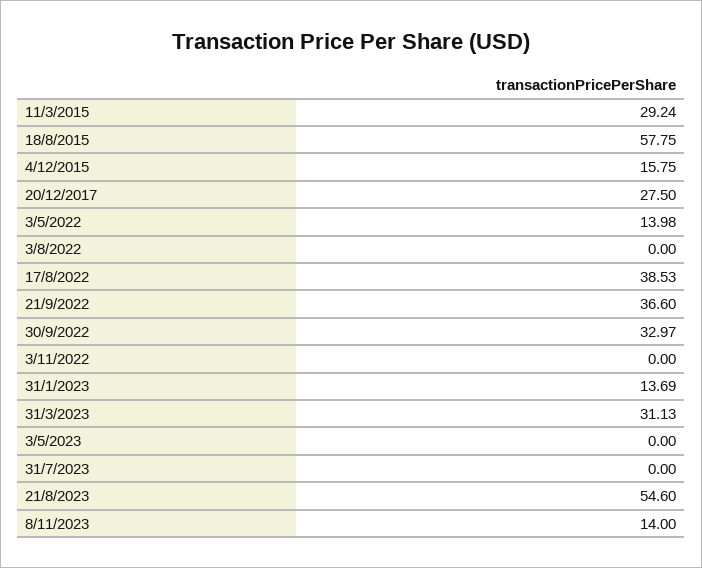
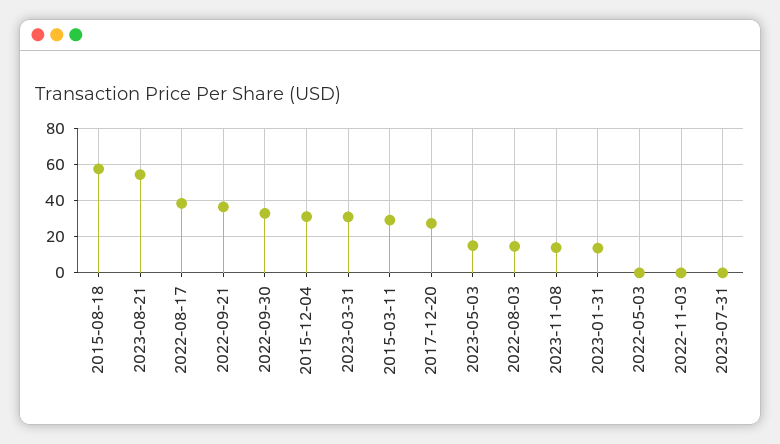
  {
    "11/3/2015": 29.24,
    "18/8/2015": 57.75,
-   "4/12/2015": 15.75,
+   "4/12/2015": 30,
    "20/12/2017": 27.5,
-   "3/5/2022": 13.98,
+   "3/5/2022": 0,
-   "3/8/2022": 0,
+   "3/8/2022": 15,
    "17/8/2022": 38.53,
    "21/9/2022": 36.6,
    "30/9/2022": 32.97,
    "3/11/2022": 0,
    "31/1/2023": 13.69,
    "31/3/2023": 31.13,
-   "3/5/2023": 0,
+   "3/5/2023": 15,
    "31/7/2023": 0,
    "21/8/2023": 54.6,
    "8/11/2023": 14
  }

